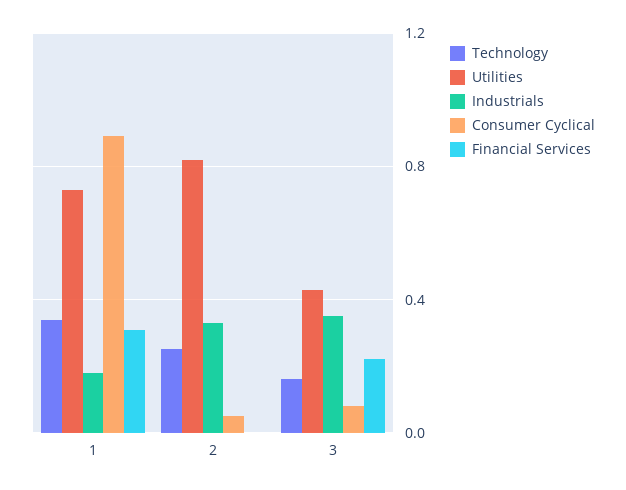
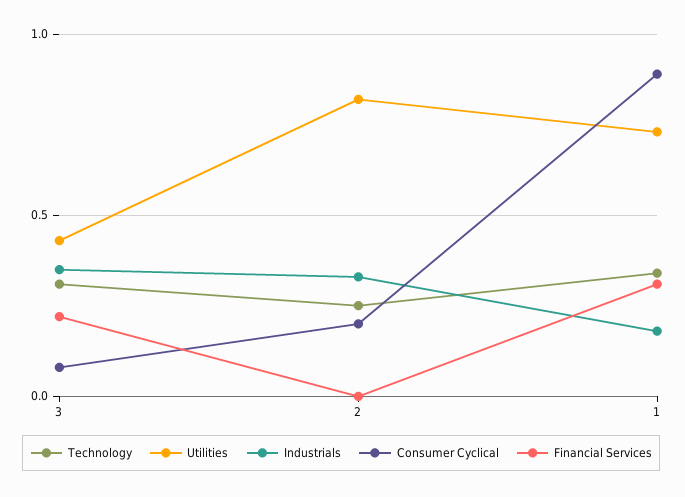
  {
    "Technology": {
      "1": 0.35,
      "2": 0.25,
-     "3": 0.15
+     "3": 0.3
    },
    "Utilities": {
      "1": 0.75,
      "2": 0.8,
      "3": 0.45
    },
    "Industrials": {
      "1": 0.2,
      "2": 0.35,
      "3": 0.35
    },
    "Consumer Cyclical": {
      "1": 0.9,
-     "2": 0.05,
+     "2": 0.2,
      "3": 0.1
    },
    "Financial Services": {
      "1": 0.3,
      "2": 0,
      "3": 0.2
    }
  }

